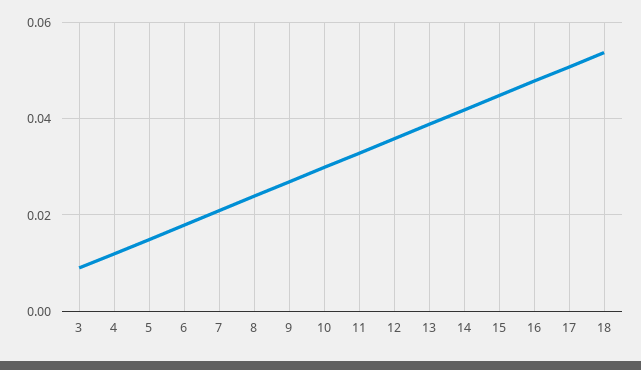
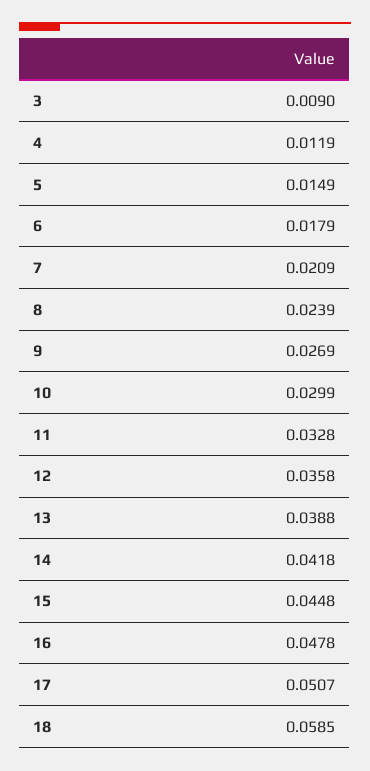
  {
    "3": 0.009,
    "4": 0.0119,
    "5": 0.0149,
    "6": 0.0179,
    "7": 0.0209,
    "8": 0.0239,
    "9": 0.0269,
    "10": 0.0299,
    "11": 0.0328,
    "12": 0.0358,
    "13": 0.0388,
    "14": 0.0418,
    "15": 0.0448,
    "16": 0.0478,
    "17": 0.0507,
-   "18": 0.054
+   "18": 0.0585
  }

